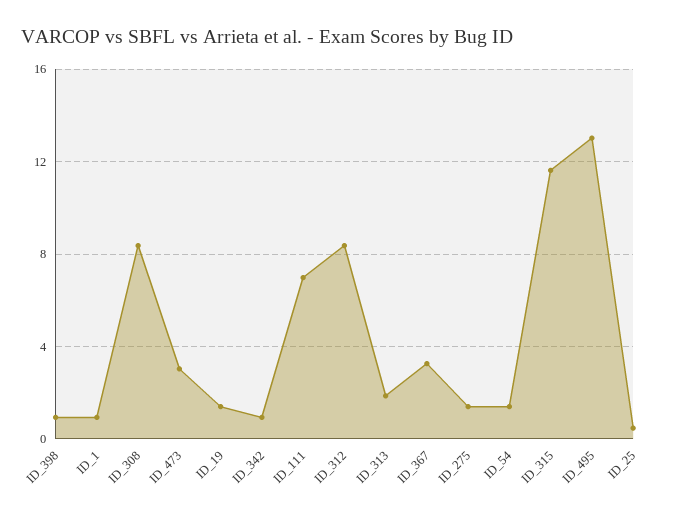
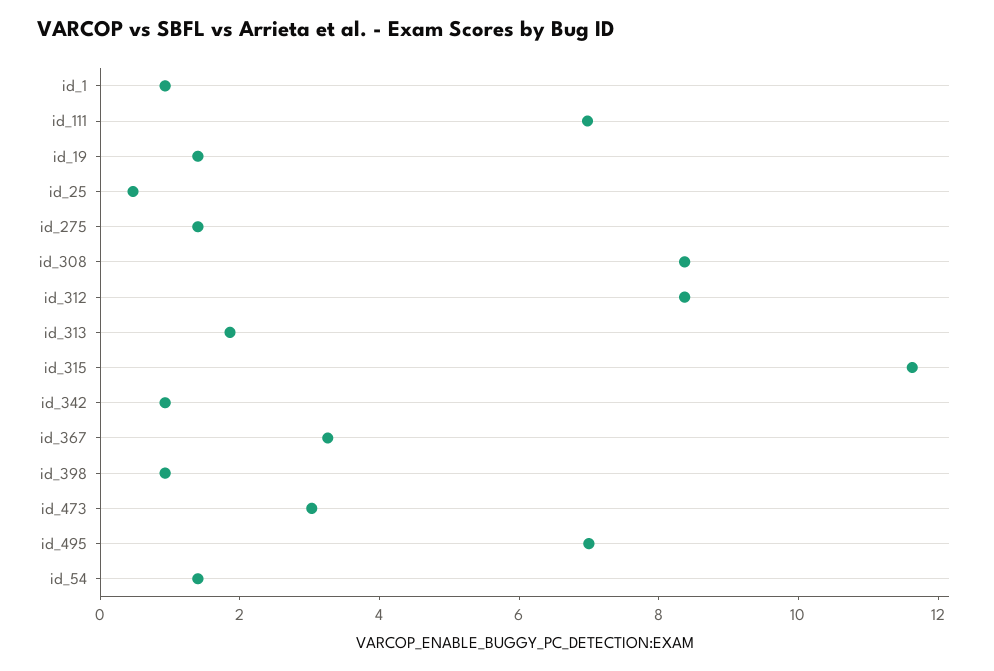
  {
    "ID_398": 1,
    "ID_1": 1,
    "ID_308": 8.5,
    "ID_473": 3,
    "ID_19": 1.5,
    "ID_342": 1,
    "ID_111": 7,
    "ID_312": 8.5,
    "ID_313": 2,
    "ID_367": 3.5,
    "ID_275": 1.5,
    "ID_54": 1.5,
    "ID_315": 11.5,
-   "ID_495": 13,
+   "ID_495": 7,
    "ID_25": 0.5
  }

